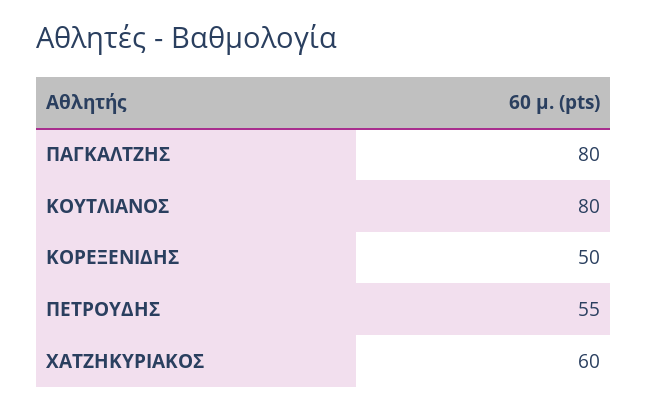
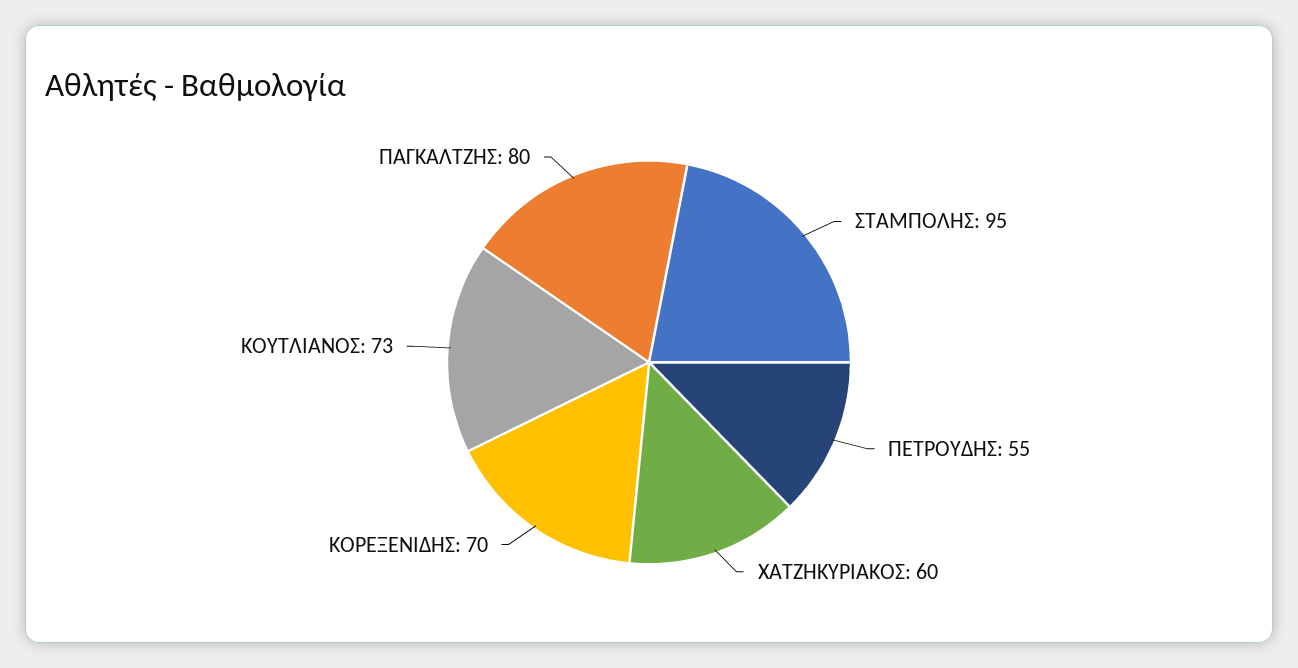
  {
    "ΠΑΓΚΑΛΤΖΗΣ": 80,
-   "ΚΟΥΤΛΙΑΝΟΣ": 80,
+   "ΚΟΥΤΛΙΑΝΟΣ": 73,
-   "ΚΟΡΕΞΕΝΙΔΗΣ": 50,
+   "ΚΟΡΕΞΕΝΙΔΗΣ": 70,
    "ΠΕΤΡΟΥΔΗΣ": 55,
-   "ΧΑΤΖΗΚΥΡΙΑΚΟΣ": 60
+   "ΧΑΤΖΗΚΥΡΙΑΚΟΣ": 60,
+   "ΣΤΑΜΠΟΛΗΣ": 95
  }

